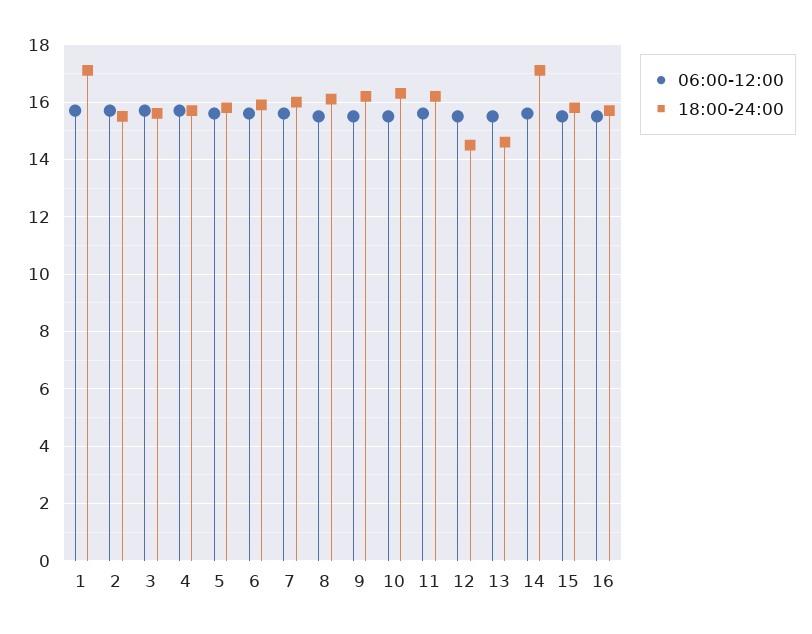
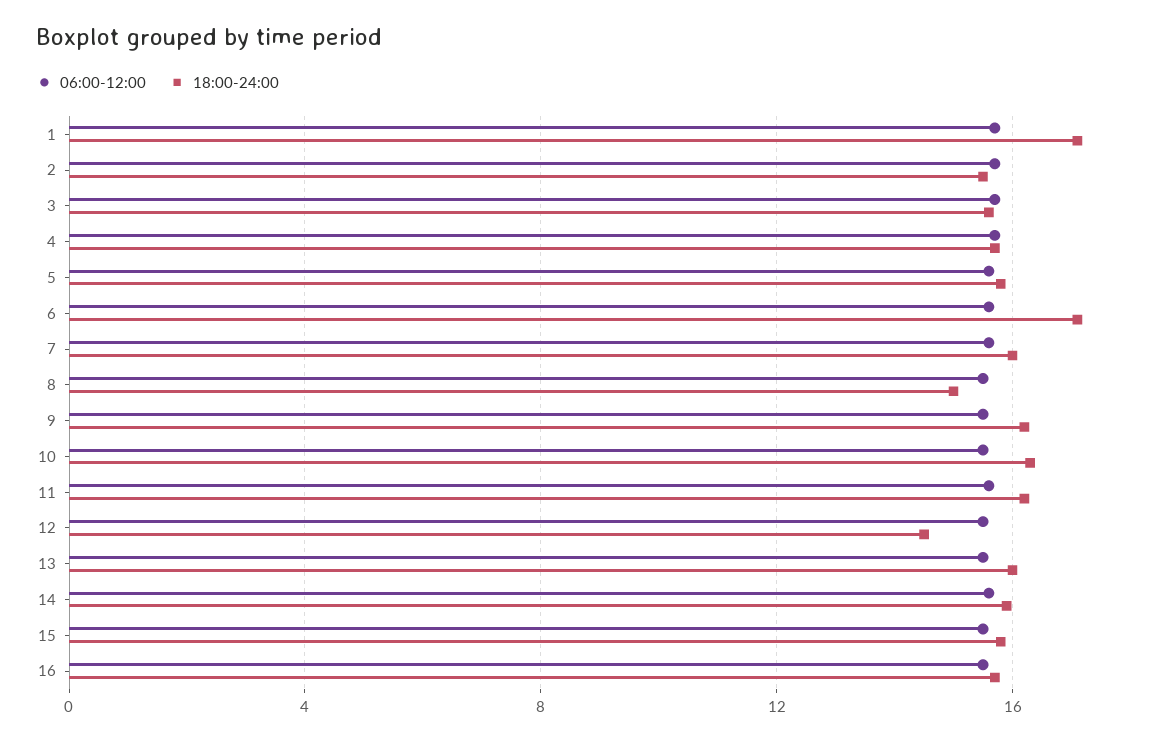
  {
    "06:00-12:00": {
      "1": 15.5,
      "2": 15.5,
      "3": 15.5,
      "4": 15.5,
      "5": 15.5,
      "6": 15.5,
      "7": 15.5,
      "8": 15.5,
      "9": 15.5,
      "10": 15.5,
      "11": 15.5,
      "12": 15.5,
      "13": 15.5,
      "14": 15.5,
      "15": 15.5,
      "16": 15.5
    },
    "18:00-24:00": {
      "1": 17,
      "2": 15.5,
      "3": 15.5,
      "4": 15.5,
      "5": 16,
-     "6": 16,
+     "6": 17,
      "7": 16,
-     "8": 16,
+     "8": 15,
      "9": 16,
      "10": 16.5,
      "11": 16,
      "12": 14.5,
-     "13": 14.5,
+     "13": 16,
-     "14": 17,
+     "14": 16,
      "15": 16,
      "16": 15.5
    }
  }

